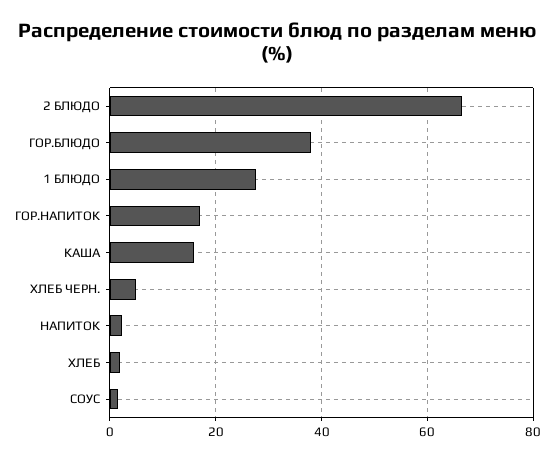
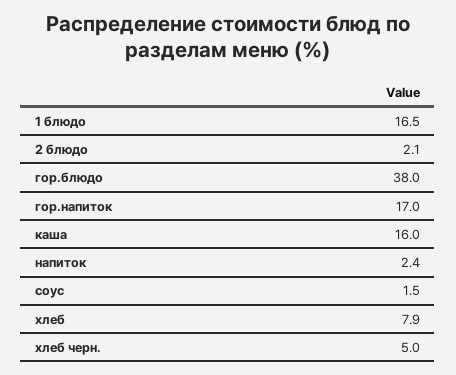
  {
-   "2 БЛЮДО": 66,
+   "2 БЛЮДО": 2.1,
    "ГОР.БЛЮДО": 38,
-   "1 БЛЮДО": 28,
+   "1 БЛЮДО": 16.5,
    "ГОР.НАПИТОК": 17,
    "КАША": 16,
    "ХЛЕБ ЧЕРН.": 5,
    "НАПИТОК": 2.4,
-   "ХЛЕБ": 2,
+   "ХЛЕБ": 7.9,
    "СОУС": 1.5
  }

